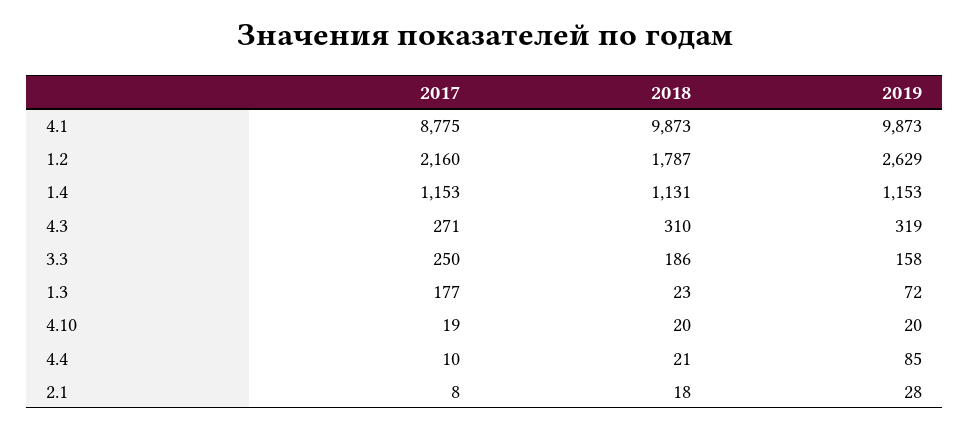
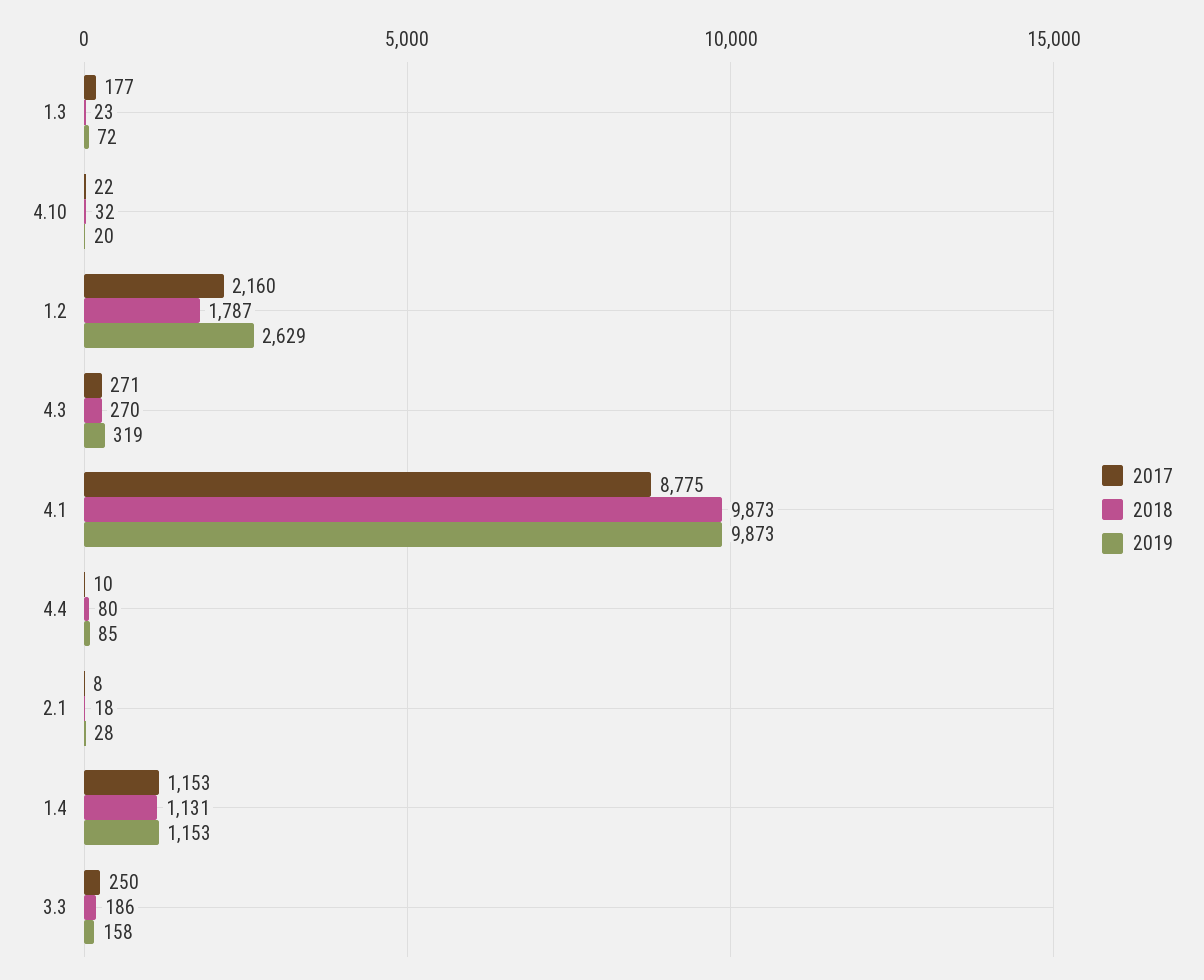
  {
    "2017": {
      "4.1": 8775,
      "1.2": 2160,
      "1.4": 1153,
      "4.3": 271,
      "3.3": 250,
      "1.3": 177,
-     "4.10": 19,
+     "4.10": 22,
      "4.4": 10,
      "2.1": 8
    },
    "2018": {
      "4.1": 9873,
      "1.2": 1787,
      "1.4": 1131,
-     "4.3": 310,
+     "4.3": 270,
      "3.3": 186,
      "1.3": 23,
-     "4.10": 20,
+     "4.10": 32,
-     "4.4": 21,
+     "4.4": 80,
      "2.1": 18
    },
    "2019": {
      "4.1": 9873,
      "1.2": 2629,
      "1.4": 1153,
      "4.3": 319,
      "3.3": 158,
      "1.3": 72,
      "4.10": 20,
      "4.4": 85,
      "2.1": 28
    }
  }

